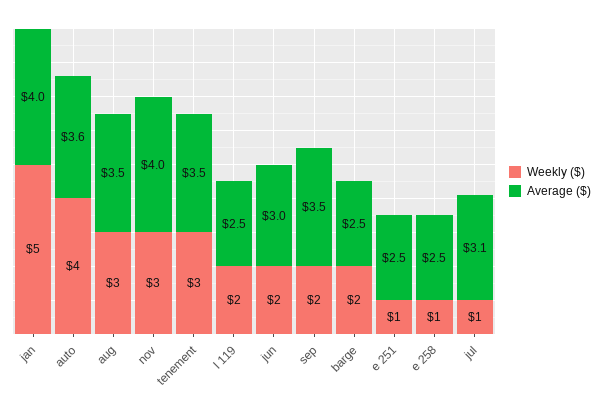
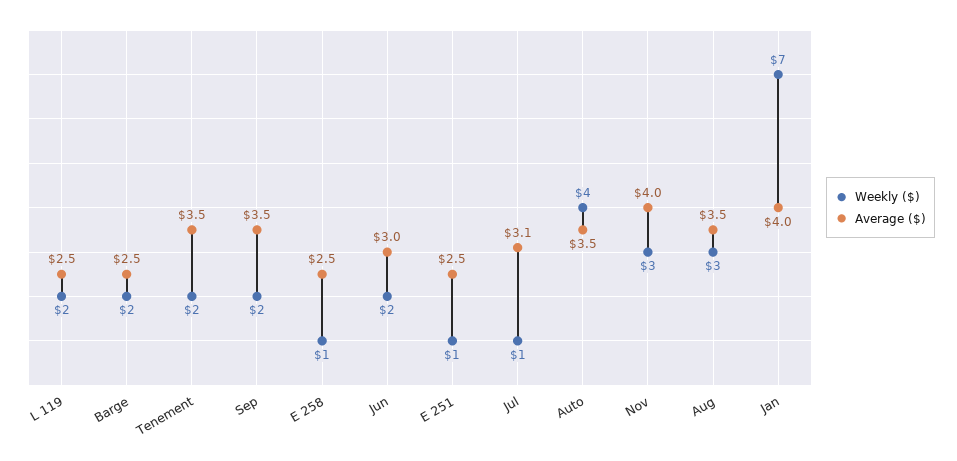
  {
    "Weekly ($)": {
-     "jan": 5,
+     "jan": 7,
      "auto": 4,
      "aug": 3,
      "nov": 3,
-     "tenement": 3,
+     "tenement": 2,
      "l 119": 2,
      "jun": 2,
      "sep": 2,
      "barge": 2,
      "e 251": 1,
      "e 258": 1,
      "jul": 1
    },
    "Average ($)": {
      "jan": 4,
-     "auto": 3.6,
+     "auto": 3.5,
      "aug": 3.5,
      "nov": 4,
      "tenement": 3.5,
      "l 119": 2.5,
      "jun": 3,
      "sep": 3.5,
      "barge": 2.5,
      "e 251": 2.5,
      "e 258": 2.5,
      "jul": 3.1
    }
  }

